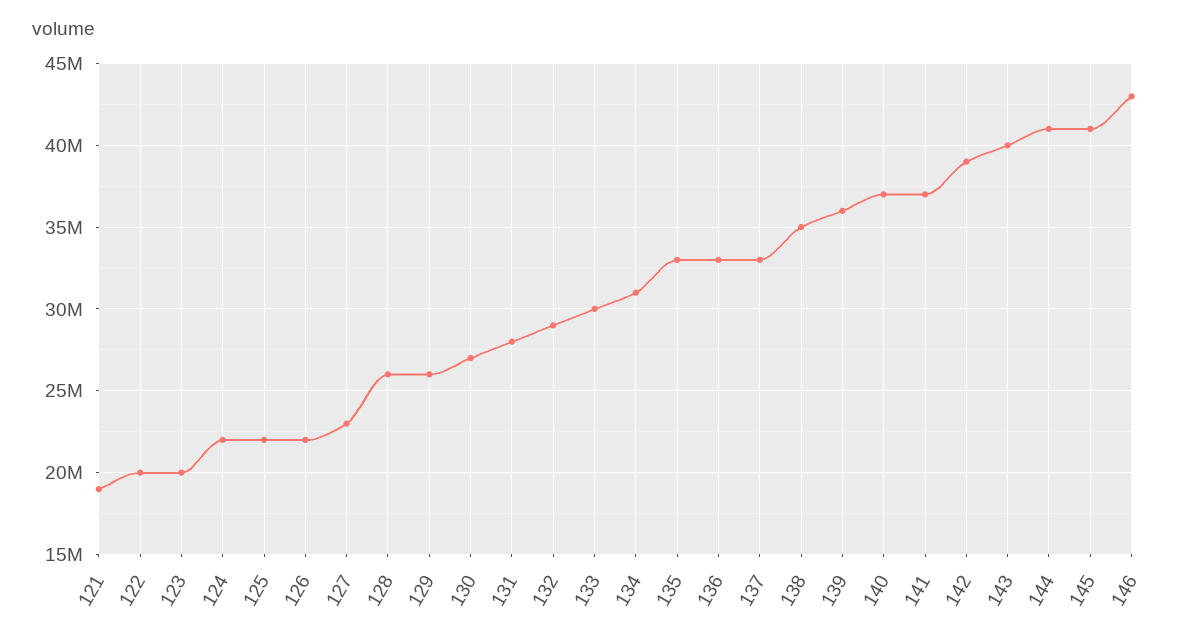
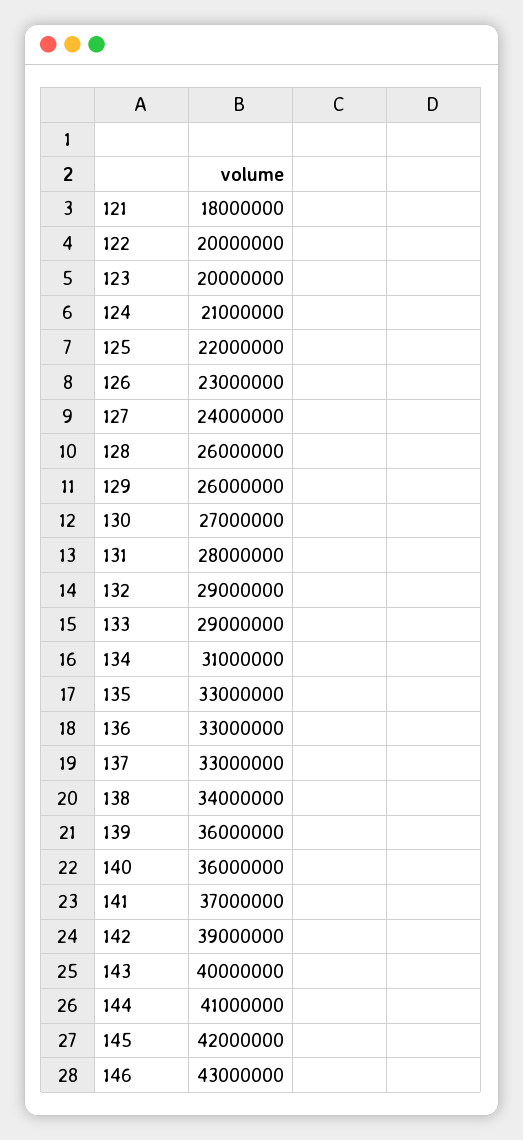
  {
-   "121": 19000000,
+   "121": 18000000,
    "122": 20000000,
    "123": 20000000,
-   "124": 22000000,
+   "124": 21000000,
    "125": 22000000,
-   "126": 22000000,
+   "126": 23000000,
-   "127": 23000000,
+   "127": 24000000,
    "128": 26000000,
    "129": 26000000,
    "130": 27000000,
    "131": 28000000,
    "132": 29000000,
-   "133": 30000000,
+   "133": 29000000,
    "134": 31000000,
    "135": 33000000,
    "136": 33000000,
    "137": 33000000,
-   "138": 35000000,
+   "138": 34000000,
    "139": 36000000,
-   "140": 37000000,
+   "140": 36000000,
    "141": 37000000,
    "142": 39000000,
    "143": 40000000,
    "144": 41000000,
-   "145": 41000000,
+   "145": 42000000,
    "146": 43000000
  }

